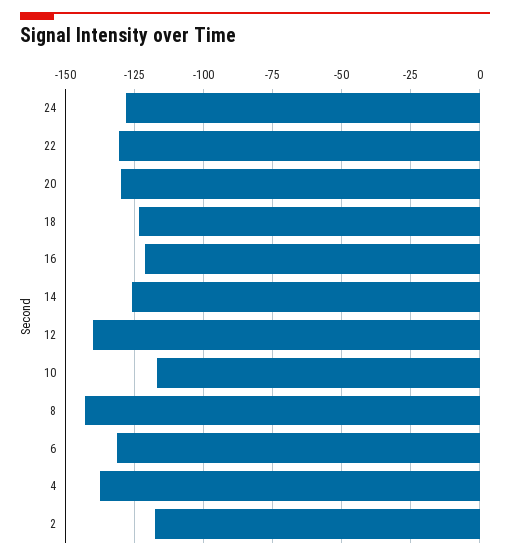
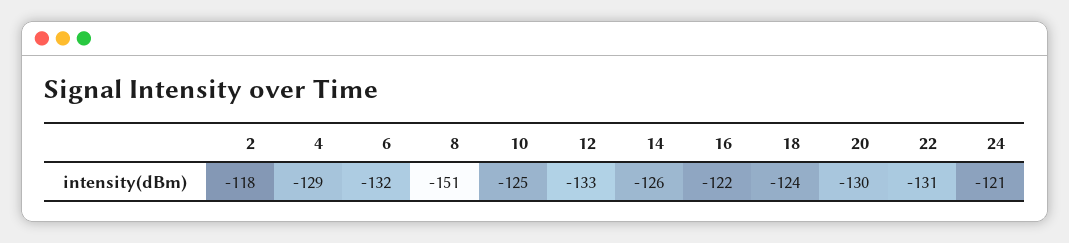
  {
-   "24": -127.5,
+   "24": -121,
    "22": -131,
    "20": -130,
    "18": -124,
    "16": -122,
    "14": -126,
-   "12": -140,
+   "12": -133,
-   "10": -117.5,
+   "10": -125,
-   "8": -142.5,
+   "8": -151,
    "6": -132,
-   "4": -137.5,
+   "4": -129,
    "2": -118
  }

